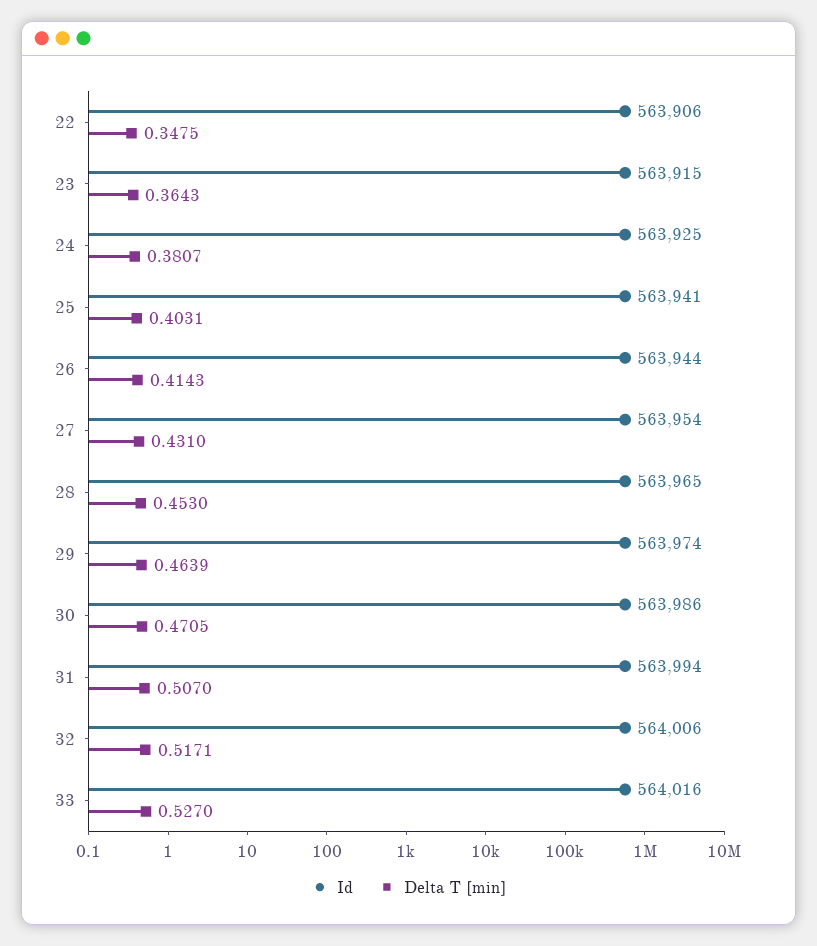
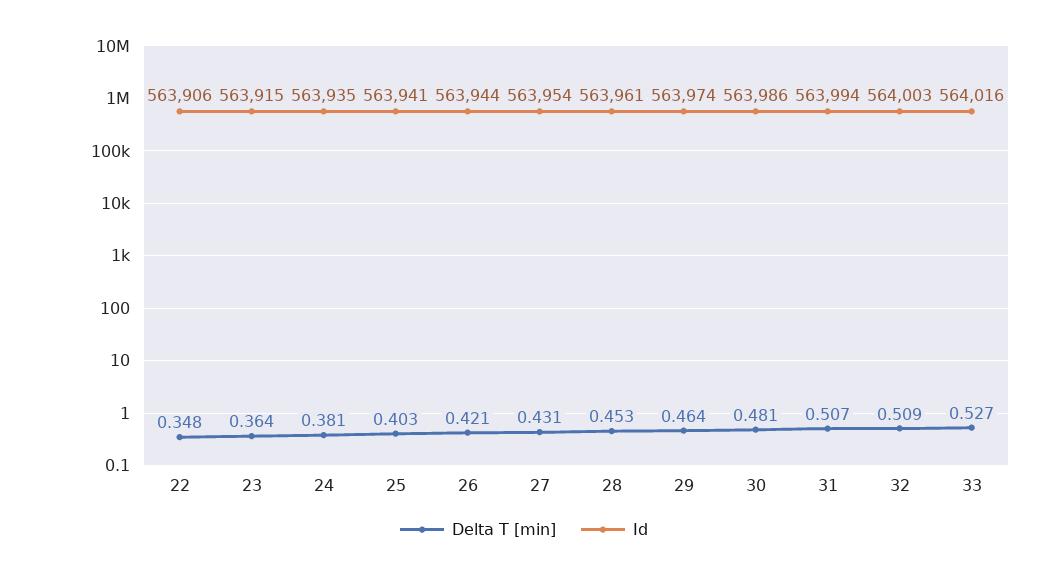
  {
    "Id": {
      "22": 563906,
      "23": 563915,
-     "24": 563925,
+     "24": 563935,
      "25": 563941,
      "26": 563944,
      "27": 563954,
-     "28": 563965,
+     "28": 563961,
      "29": 563974,
      "30": 563986,
      "31": 563994,
-     "32": 564006,
+     "32": 564003,
      "33": 564016
    },
    "Delta T [min]": {
      "22": 0.3475,
      "23": 0.3643,
      "24": 0.3807,
      "25": 0.4031,
-     "26": 0.4143,
+     "26": 0.421,
      "27": 0.431,
      "28": 0.453,
      "29": 0.4639,
-     "30": 0.4705,
+     "30": 0.481,
      "31": 0.507,
-     "32": 0.5171,
+     "32": 0.509,
      "33": 0.527
    }
  }

